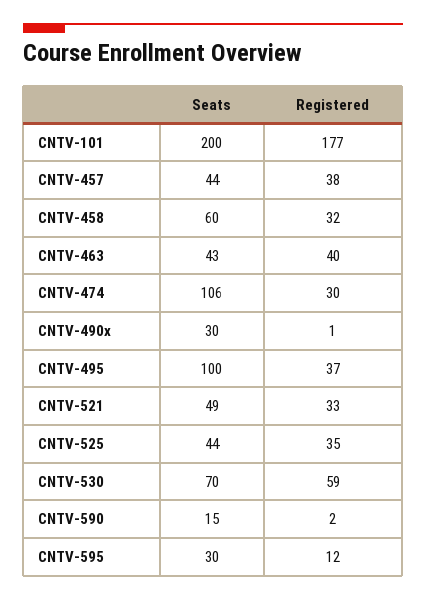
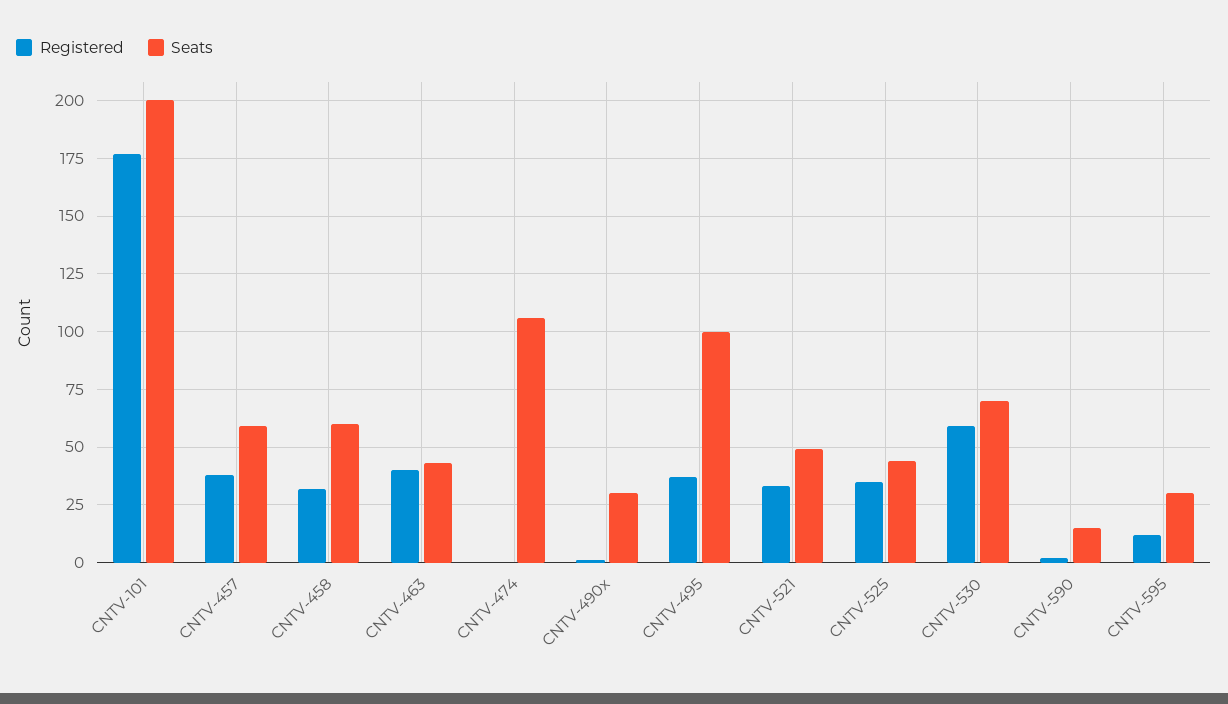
  {
    "Seats": {
      "CNTV-101": 200,
-     "CNTV-457": 44,
+     "CNTV-457": 60,
      "CNTV-458": 60,
      "CNTV-463": 43,
      "CNTV-474": 106,
      "CNTV-490x": 30,
      "CNTV-495": 100,
      "CNTV-521": 49,
      "CNTV-525": 44,
      "CNTV-530": 70,
      "CNTV-590": 15,
      "CNTV-595": 30
    },
    "Registered": {
      "CNTV-101": 177,
      "CNTV-457": 38,
      "CNTV-458": 32,
      "CNTV-463": 40,
-     "CNTV-474": 30,
+     "CNTV-474": 0,
      "CNTV-490x": 1,
      "CNTV-495": 37,
      "CNTV-521": 33,
      "CNTV-525": 35,
      "CNTV-530": 59,
      "CNTV-590": 2,
      "CNTV-595": 12
    }
  }

